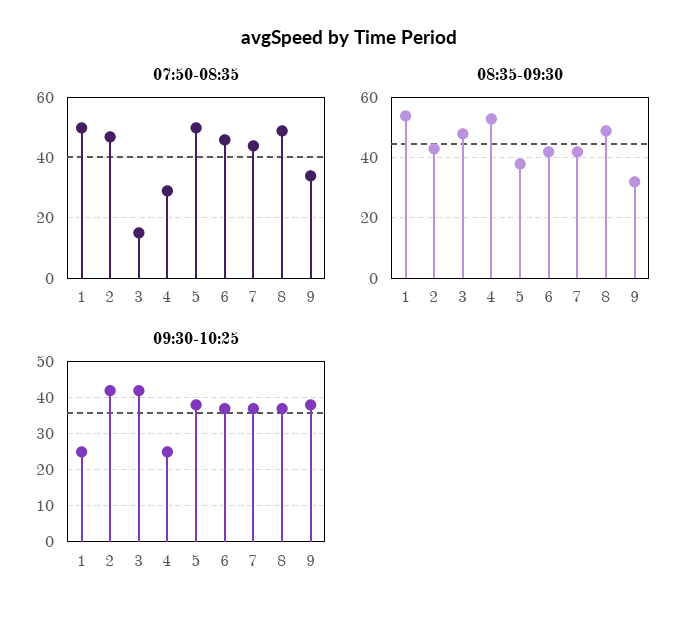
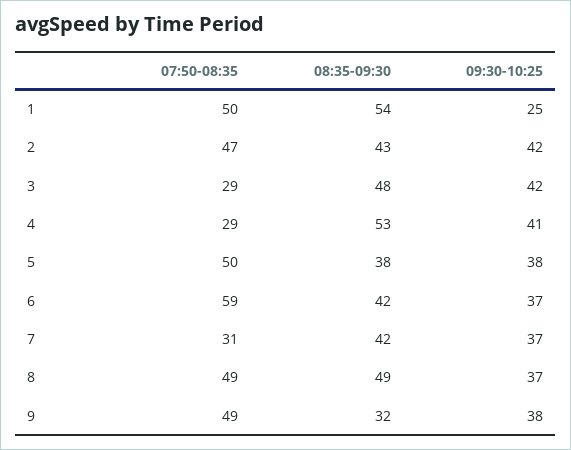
  {
    "07:50-08:35": {
      "1": 50,
      "2": 47,
-     "3": 15,
+     "3": 29,
      "4": 29,
      "5": 50,
-     "6": 45,
+     "6": 59,
-     "7": 45,
+     "7": 31,
      "8": 49,
-     "9": 35
+     "9": 49
    },
    "08:35-09:30": {
      "1": 54,
      "2": 43,
      "3": 48,
      "4": 53,
      "5": 38,
      "6": 42,
      "7": 42,
      "8": 49,
      "9": 32
    },
    "09:30-10:25": {
      "1": 25,
      "2": 42,
      "3": 42,
-     "4": 25,
+     "4": 41,
      "5": 38,
      "6": 37,
      "7": 37,
      "8": 37,
      "9": 38
    }
  }

